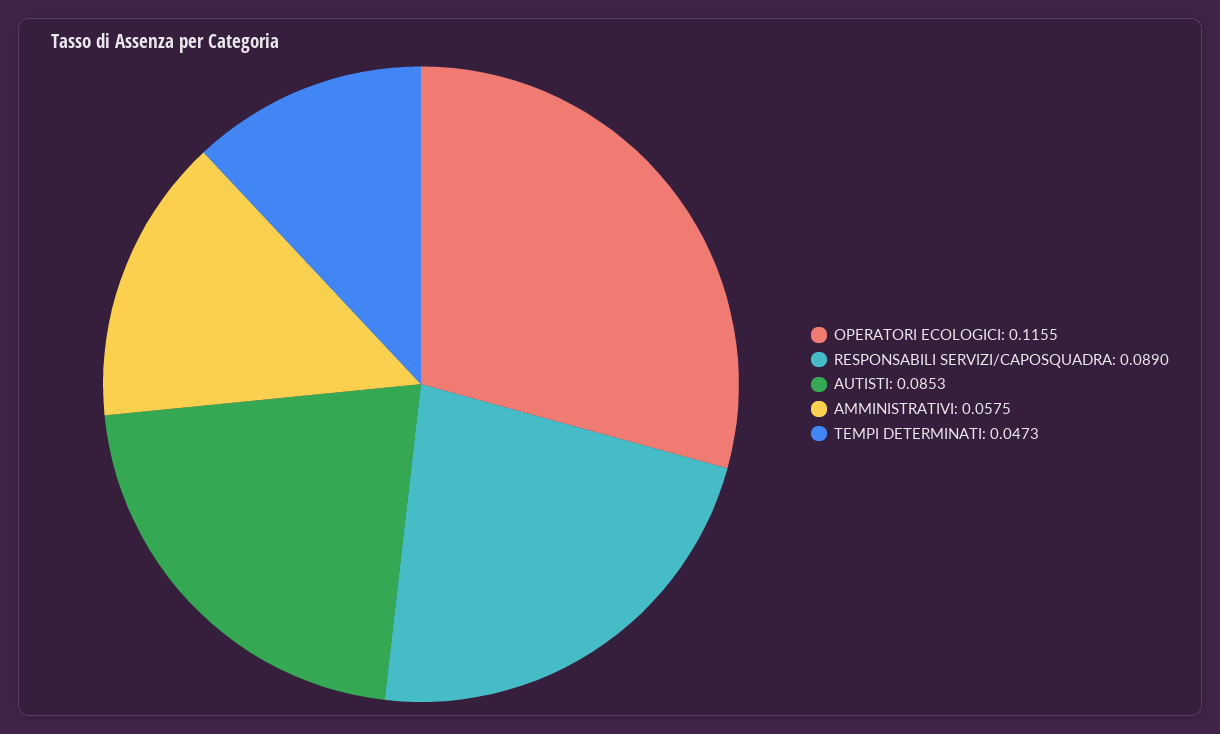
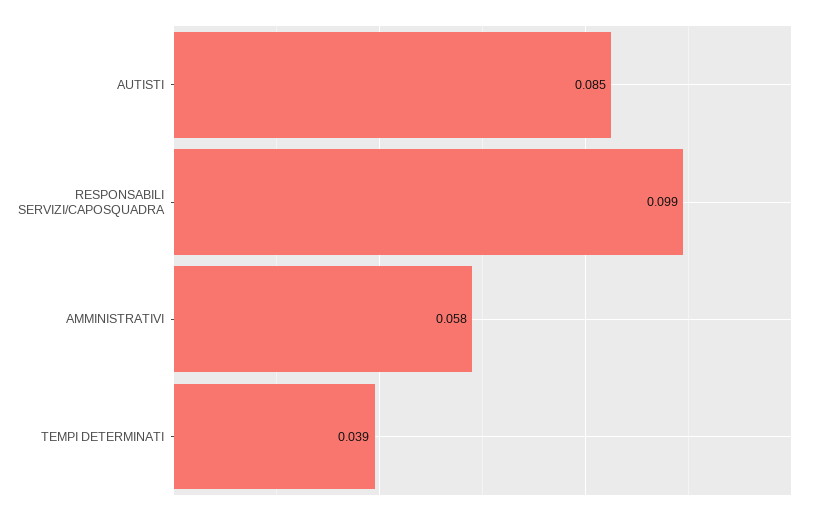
  {
-   "OPERATORI ECOLOGICI": 0.1155,
-   "RESPONSABILI SERVIZI/CAPOSQUADRA": 0.089,
+   "RESPONSABILI SERVIZI/CAPOSQUADRA": 0.099,
    "AUTISTI": 0.0853,
    "AMMINISTRATIVI": 0.0575,
-   "TEMPI DETERMINATI": 0.0473
+   "TEMPI DETERMINATI": 0.039
  }

